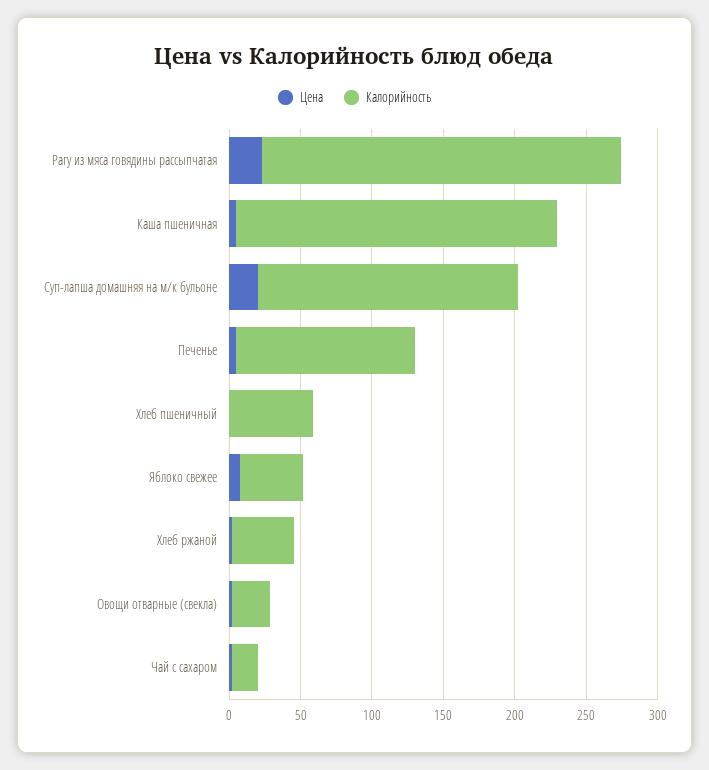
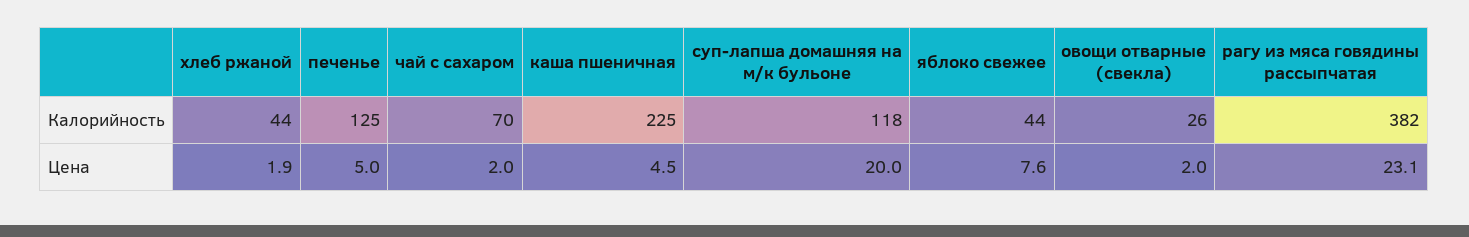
  {
    "Цена": {
      "Рагу из мяса говядины рассыпчатая": 23.1,
      "Каша пшеничная": 4.5,
      "Суп-лапша домашняя на м/к бульоне": 20,
      "Печенье": 5,
-     "Хлеб пшеничный": 0,
      "Яблоко свежее": 7.6,
      "Хлеб ржаной": 1.9,
      "Овощи отварные (свекла)": 2,
      "Чай с сахаром": 2
    },
    "Калорийность": {
-     "Рагу из мяса говядины рассыпчатая": 250,
+     "Рагу из мяса говядины рассыпчатая": 382,
      "Каша пшеничная": 225,
-     "Суп-лапша домашняя на м/к бульоне": 180,
+     "Суп-лапша домашняя на м/к бульоне": 118,
      "Печенье": 125,
-     "Хлеб пшеничный": 60,
      "Яблоко свежее": 44,
      "Хлеб ржаной": 44,
      "Овощи отварные (свекла)": 26,
-     "Чай с сахаром": 20
+     "Чай с сахаром": 70
    }
  }

